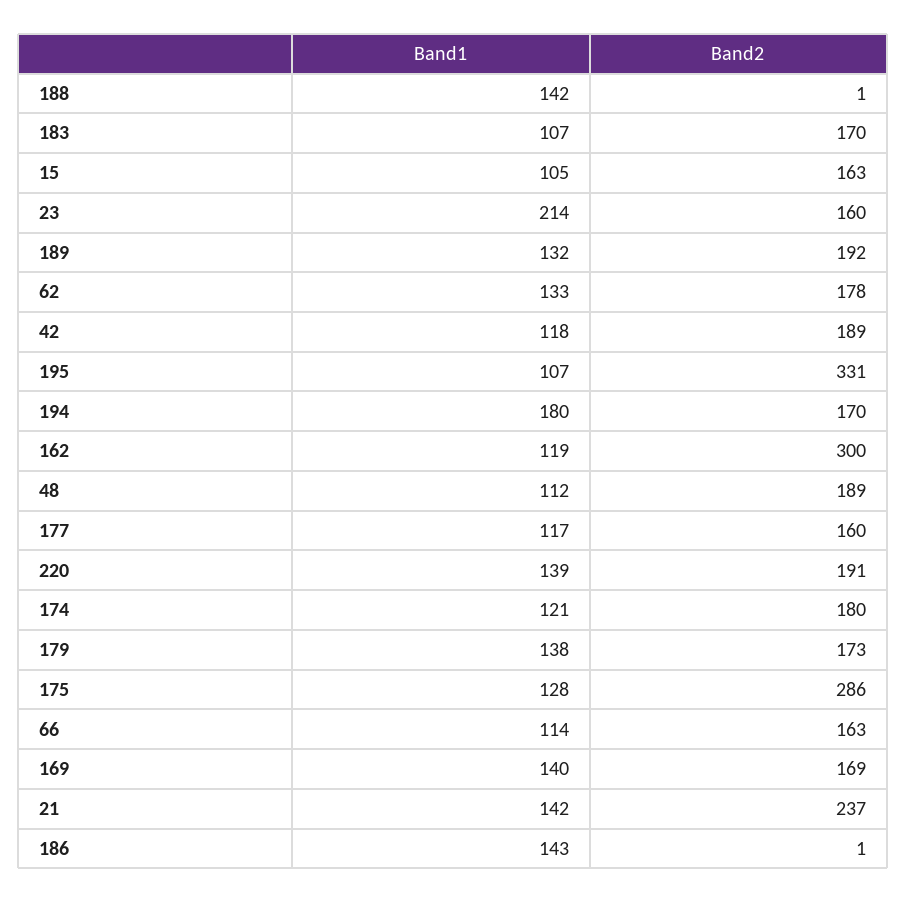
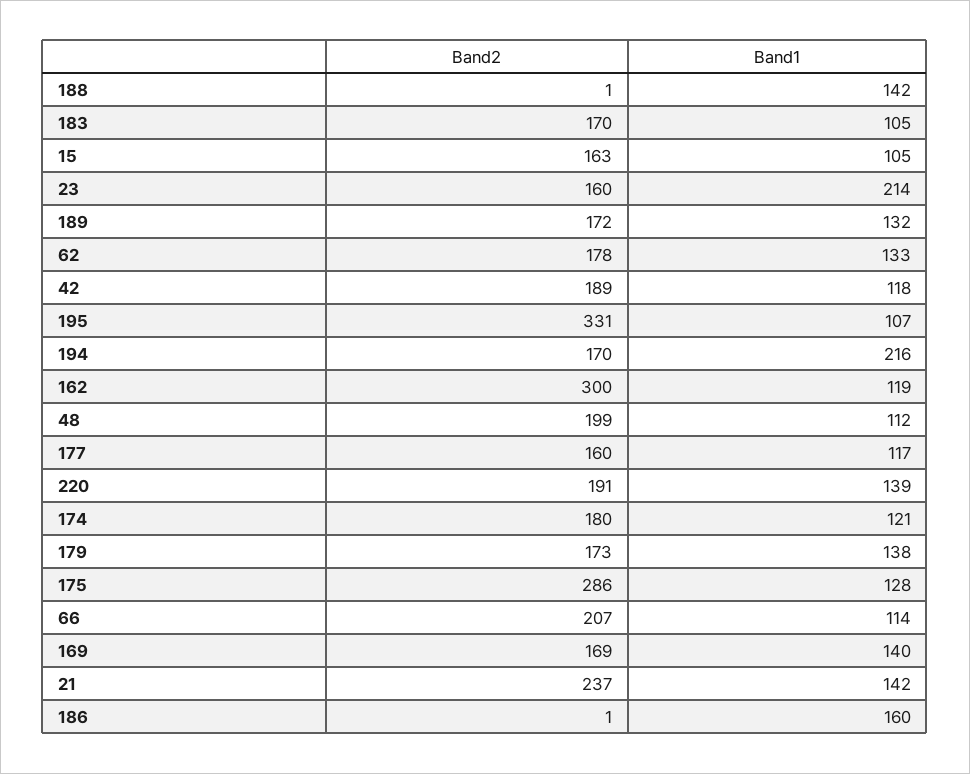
  {
    "Band1": {
      "188": 142,
-     "183": 107,
+     "183": 105,
      "15": 105,
      "23": 214,
      "189": 132,
      "62": 133,
      "42": 118,
      "195": 107,
-     "194": 180,
+     "194": 216,
      "162": 119,
      "48": 112,
      "177": 117,
      "220": 139,
      "174": 121,
      "179": 138,
      "175": 128,
      "66": 114,
      "169": 140,
      "21": 142,
-     "186": 143
+     "186": 160
    },
    "Band2": {
      "188": 1,
      "183": 170,
      "15": 163,
      "23": 160,
-     "189": 192,
+     "189": 172,
      "62": 178,
      "42": 189,
      "195": 331,
      "194": 170,
      "162": 300,
-     "48": 189,
+     "48": 199,
      "177": 160,
      "220": 191,
      "174": 180,
      "179": 173,
      "175": 286,
-     "66": 163,
+     "66": 207,
      "169": 169,
      "21": 237,
      "186": 1
    }
  }

